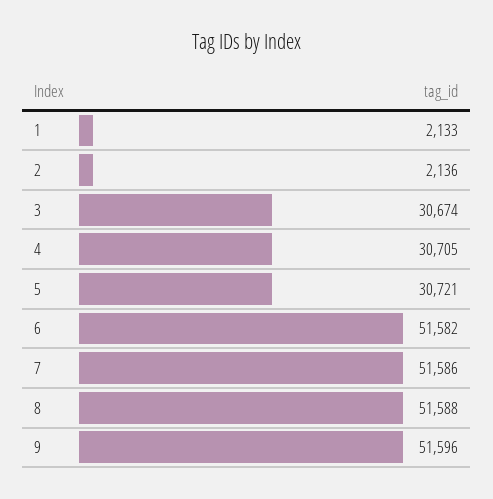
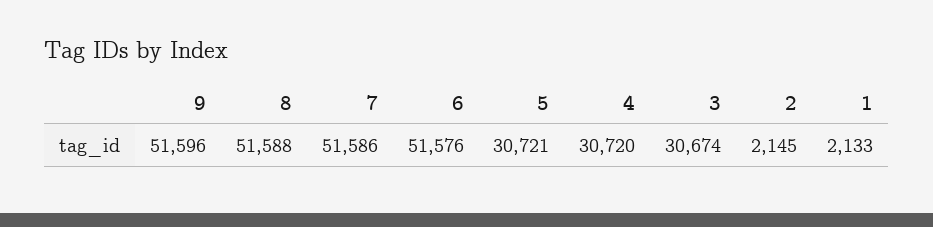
  {
    "1": 2133,
-   "2": 2136,
+   "2": 2145,
    "3": 30674,
-   "4": 30705,
+   "4": 30720,
    "5": 30721,
-   "6": 51582,
+   "6": 51576,
    "7": 51586,
    "8": 51588,
    "9": 51596
  }

